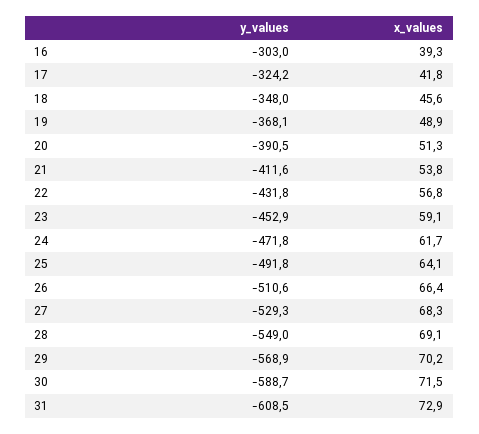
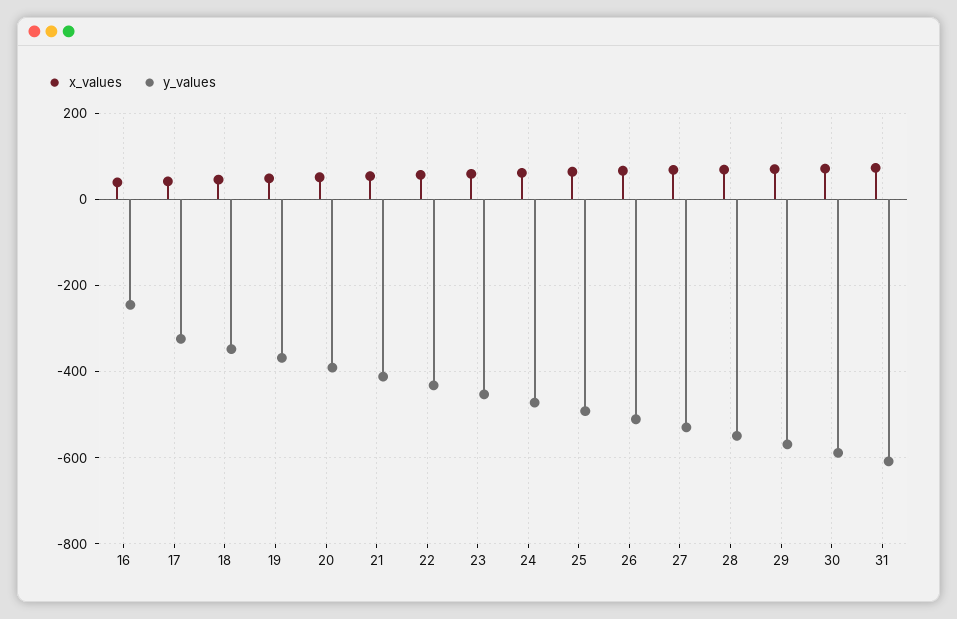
  {
    "y_values": {
-     "16": -303,
+     "16": -240,
      "17": -324.2,
      "18": -348,
      "19": -368.1,
      "20": -390.5,
      "21": -411.6,
      "22": -431.8,
      "23": -452.9,
      "24": -471.8,
      "25": -491.8,
      "26": -510.6,
      "27": -529.3,
      "28": -549,
      "29": -568.9,
      "30": -588.7,
      "31": -608.5
    },
    "x_values": {
      "16": 39.3,
      "17": 41.8,
      "18": 45.6,
      "19": 48.9,
      "20": 51.3,
      "21": 53.8,
      "22": 56.8,
      "23": 59.1,
      "24": 61.7,
      "25": 64.1,
      "26": 66.4,
      "27": 68.3,
      "28": 69.1,
      "29": 70.2,
      "30": 71.5,
      "31": 72.9
    }
  }

